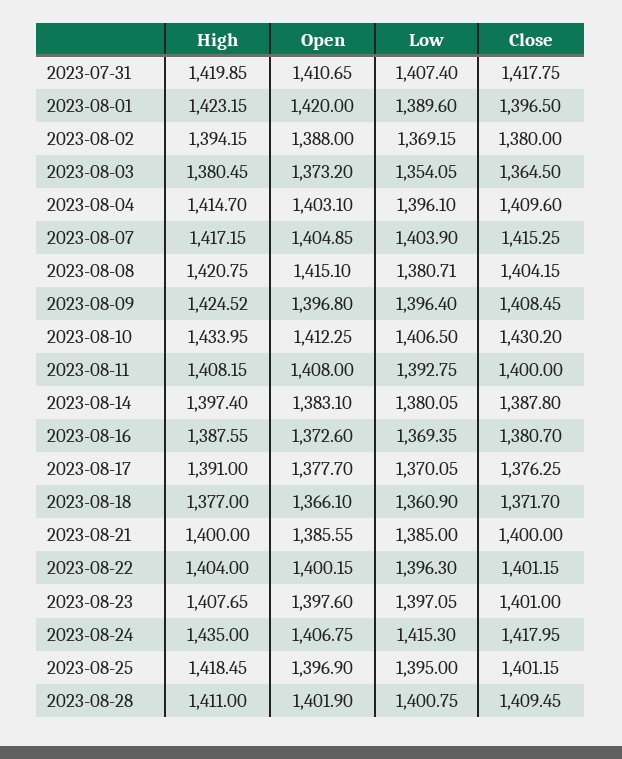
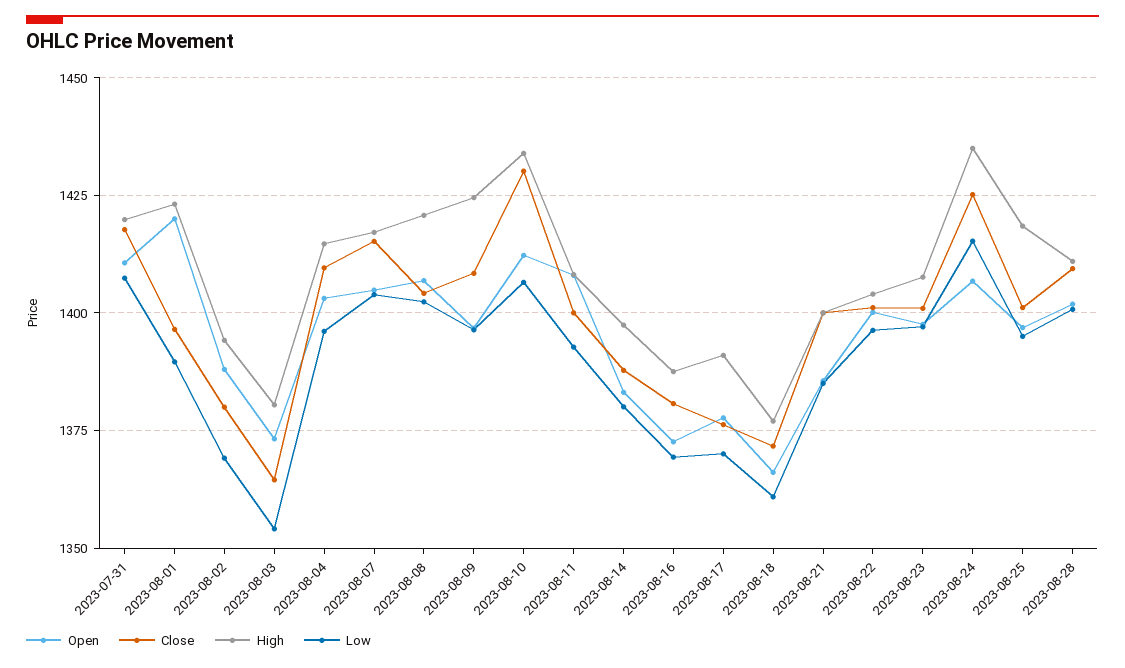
  {
    "High": {
      "2023-07-31": 1419.85,
      "2023-08-01": 1423.15,
      "2023-08-02": 1394.15,
      "2023-08-03": 1380.45,
      "2023-08-04": 1414.7,
      "2023-08-07": 1417.15,
      "2023-08-08": 1420.75,
      "2023-08-09": 1424.52,
      "2023-08-10": 1433.95,
      "2023-08-11": 1408.15,
      "2023-08-14": 1397.4,
      "2023-08-16": 1387.55,
      "2023-08-17": 1391,
      "2023-08-18": 1377,
      "2023-08-21": 1400,
      "2023-08-22": 1404,
      "2023-08-23": 1407.65,
      "2023-08-24": 1435,
      "2023-08-25": 1418.45,
      "2023-08-28": 1411
    },
    "Open": {
      "2023-07-31": 1410.65,
      "2023-08-01": 1420,
      "2023-08-02": 1388,
      "2023-08-03": 1373.2,
      "2023-08-04": 1403.1,
      "2023-08-07": 1404.85,
-     "2023-08-08": 1415.1,
+     "2023-08-08": 1407.5,
      "2023-08-09": 1396.8,
      "2023-08-10": 1412.25,
      "2023-08-11": 1408,
      "2023-08-14": 1383.1,
      "2023-08-16": 1372.6,
      "2023-08-17": 1377.7,
      "2023-08-18": 1366.1,
      "2023-08-21": 1385.55,
      "2023-08-22": 1400.15,
      "2023-08-23": 1397.6,
      "2023-08-24": 1406.75,
      "2023-08-25": 1396.9,
      "2023-08-28": 1401.9
    },
    "Low": {
      "2023-07-31": 1407.4,
      "2023-08-01": 1389.6,
      "2023-08-02": 1369.15,
      "2023-08-03": 1354.05,
      "2023-08-04": 1396.1,
      "2023-08-07": 1403.9,
-     "2023-08-08": 1380.71,
+     "2023-08-08": 1402.5,
      "2023-08-09": 1396.4,
      "2023-08-10": 1406.5,
      "2023-08-11": 1392.75,
      "2023-08-14": 1380.05,
      "2023-08-16": 1369.35,
      "2023-08-17": 1370.05,
      "2023-08-18": 1360.9,
      "2023-08-21": 1385,
      "2023-08-22": 1396.3,
      "2023-08-23": 1397.05,
      "2023-08-24": 1415.3,
      "2023-08-25": 1395,
      "2023-08-28": 1400.75
    },
    "Close": {
      "2023-07-31": 1417.75,
      "2023-08-01": 1396.5,
      "2023-08-02": 1380,
      "2023-08-03": 1364.5,
      "2023-08-04": 1409.6,
      "2023-08-07": 1415.25,
      "2023-08-08": 1404.15,
      "2023-08-09": 1408.45,
      "2023-08-10": 1430.2,
      "2023-08-11": 1400,
      "2023-08-14": 1387.8,
      "2023-08-16": 1380.7,
      "2023-08-17": 1376.25,
      "2023-08-18": 1371.7,
      "2023-08-21": 1400,
      "2023-08-22": 1401.15,
      "2023-08-23": 1401,
-     "2023-08-24": 1417.95,
+     "2023-08-24": 1425,
      "2023-08-25": 1401.15,
      "2023-08-28": 1409.45
    }
  }

